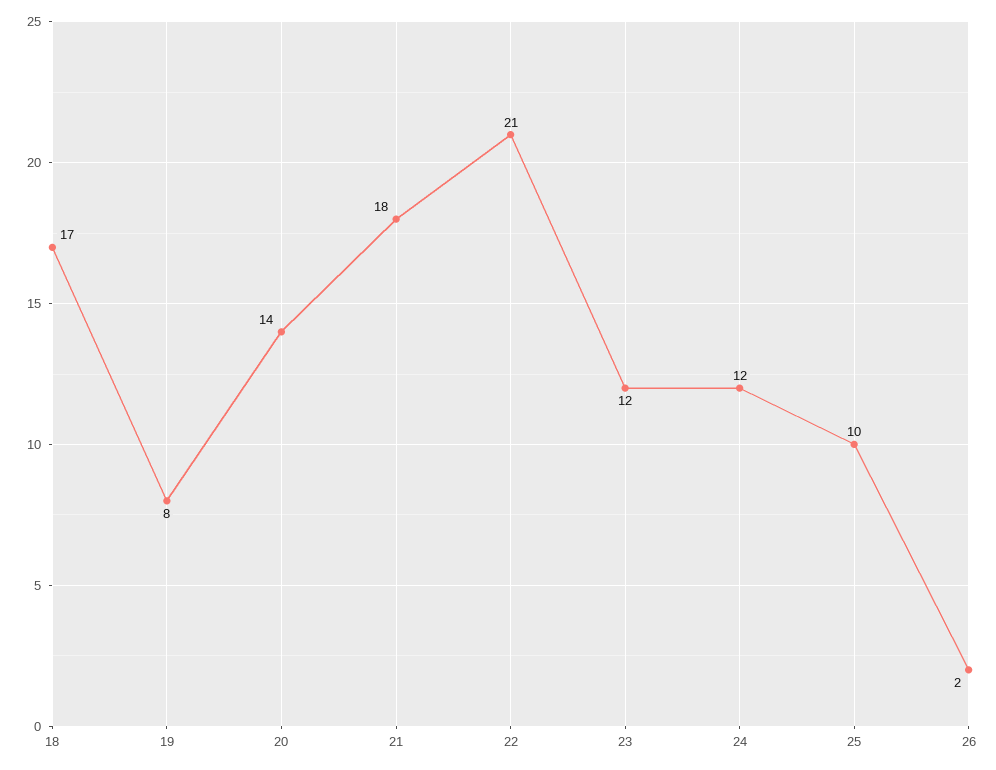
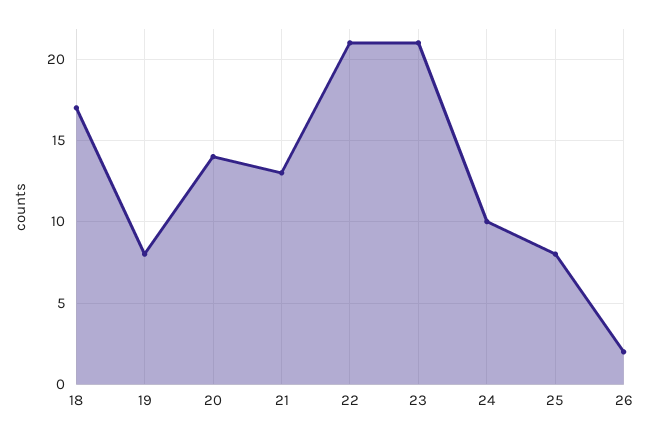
  {
    "18": 17,
    "19": 8,
    "20": 14,
-   "21": 18,
+   "21": 13,
    "22": 21,
-   "23": 12,
+   "23": 21,
-   "24": 12,
+   "24": 10,
-   "25": 10,
+   "25": 8,
    "26": 2
  }

